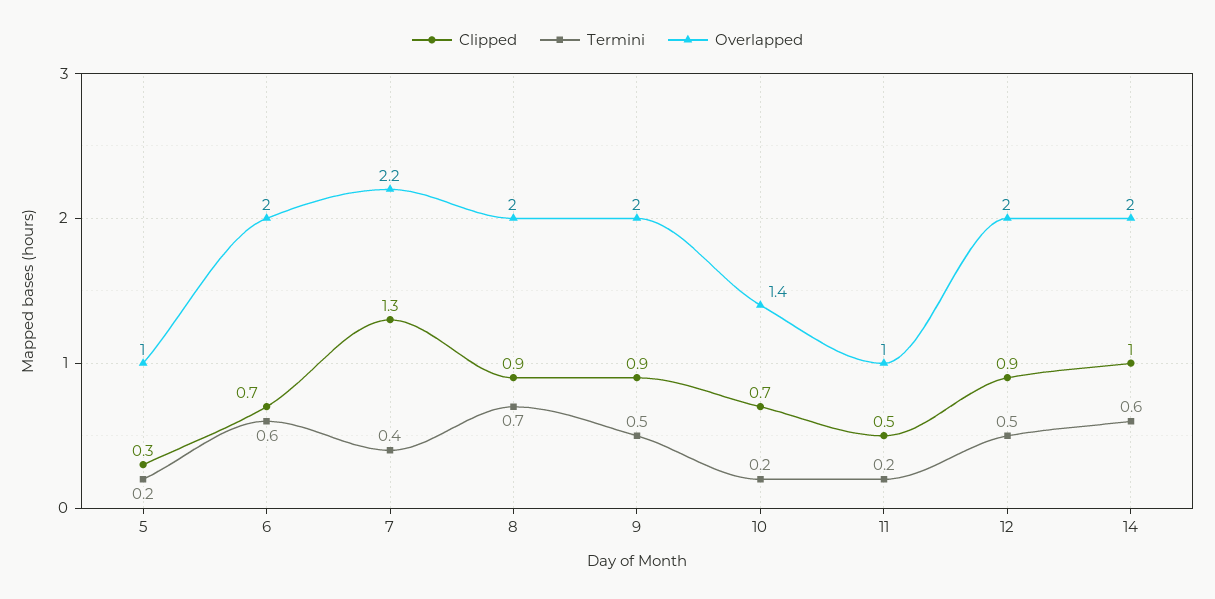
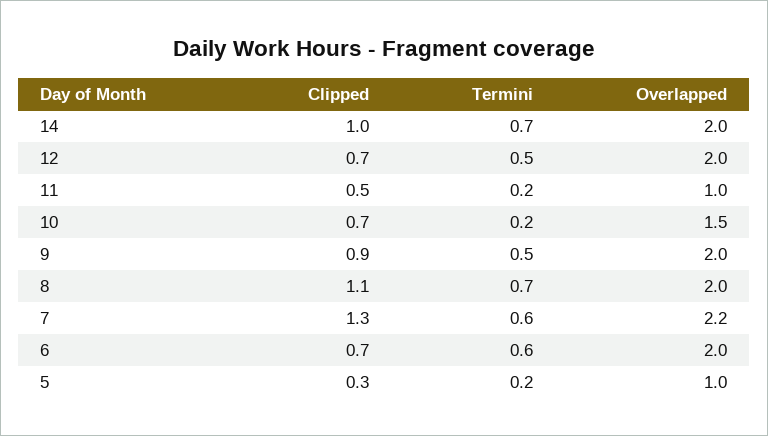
  {
    "Clipped": {
      "5": 0.3,
      "6": 0.7,
      "7": 1.3,
-     "8": 0.9,
+     "8": 1.1,
      "9": 0.9,
      "10": 0.7,
      "11": 0.5,
-     "12": 0.9,
+     "12": 0.7,
      "14": 1
    },
    "Termini": {
      "5": 0.2,
      "6": 0.6,
-     "7": 0.4,
+     "7": 0.6,
      "8": 0.7,
      "9": 0.5,
      "10": 0.2,
      "11": 0.2,
      "12": 0.5,
-     "14": 0.6
+     "14": 0.7
    },
    "Overlapped": {
      "5": 1,
      "6": 2,
      "7": 2.2,
      "8": 2,
      "9": 2,
-     "10": 1.4,
+     "10": 1.5,
      "11": 1,
      "12": 2,
      "14": 2
    }
  }

